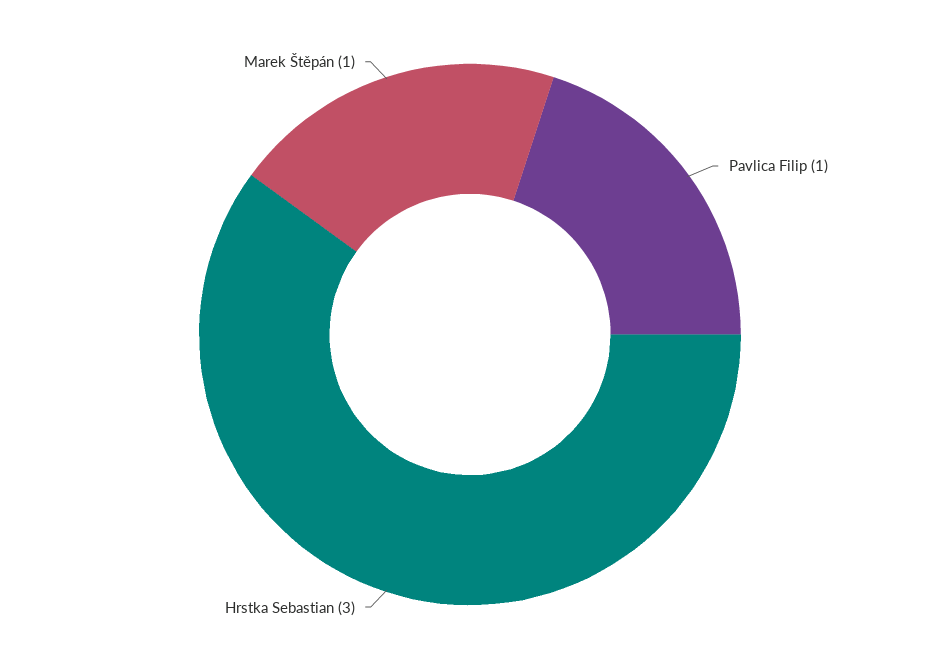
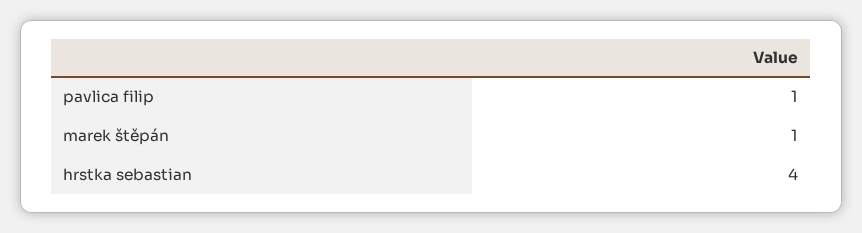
  {
    "Pavlica Filip": 1,
-   "Hrstka Sebastian": 3,
+   "Hrstka Sebastian": 4,
    "Marek Štěpán": 1
  }

